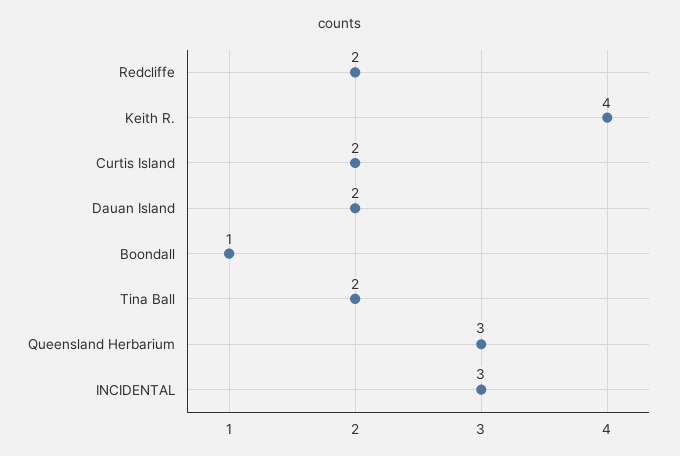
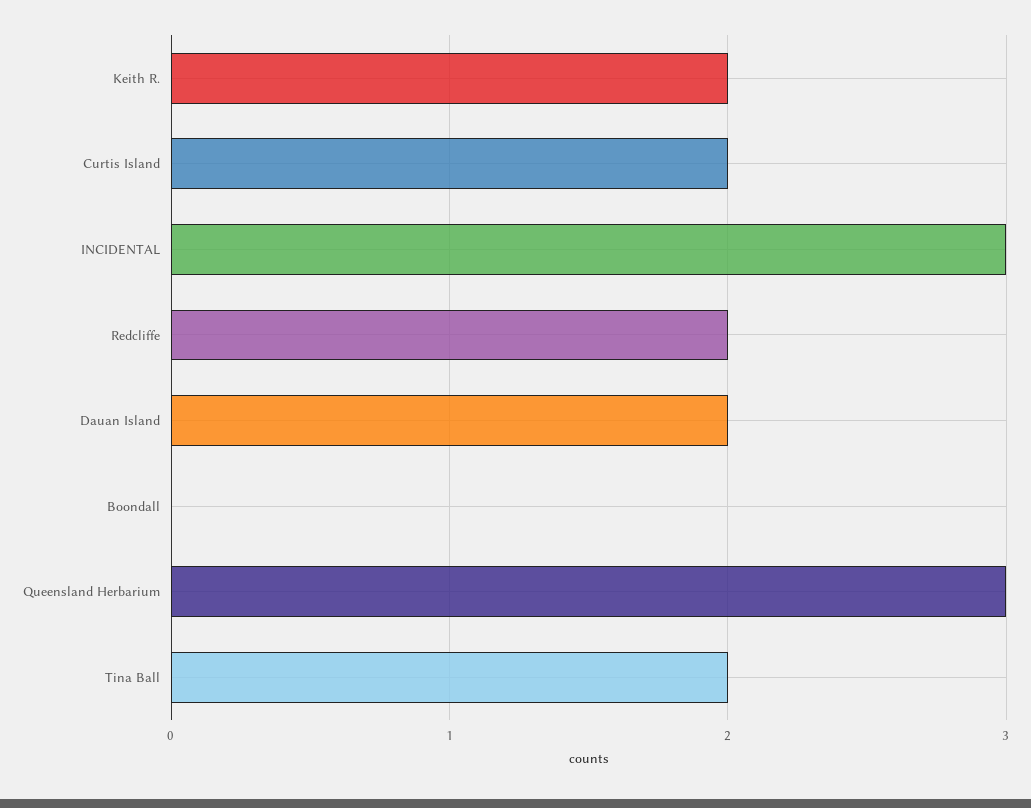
  {
    "Redcliffe": 2,
-   "Keith R.": 4,
+   "Keith R.": 2,
    "Curtis Island": 2,
    "Dauan Island": 2,
-   "Boondall": 1,
+   "Boondall": 0,
    "Tina Ball": 2,
    "Queensland Herbarium": 3,
    "INCIDENTAL": 3
  }

